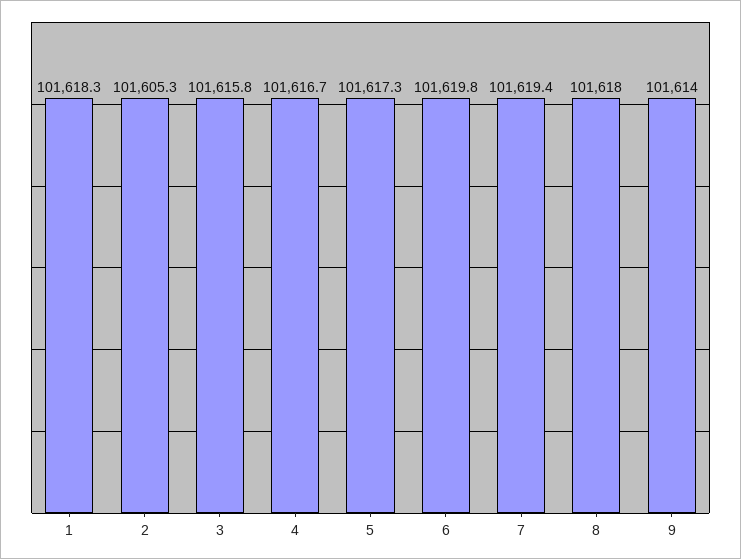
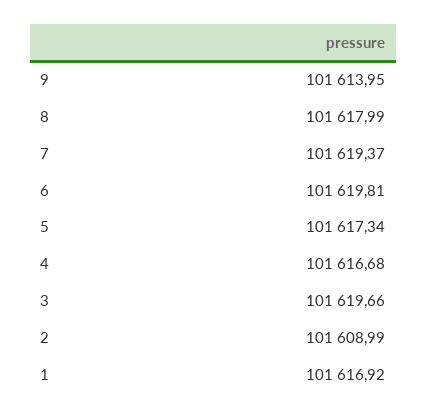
  {
-   "1": 101618.3,
+   "1": 101616.92,
-   "2": 101605.3,
+   "2": 101608.99,
-   "3": 101615.8,
+   "3": 101619.66,
    "4": 101616.68,
    "5": 101617.34,
    "6": 101619.81,
    "7": 101619.37,
    "8": 101617.99,
    "9": 101613.95
  }

